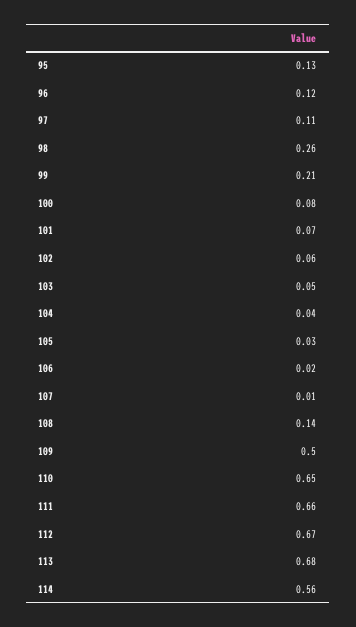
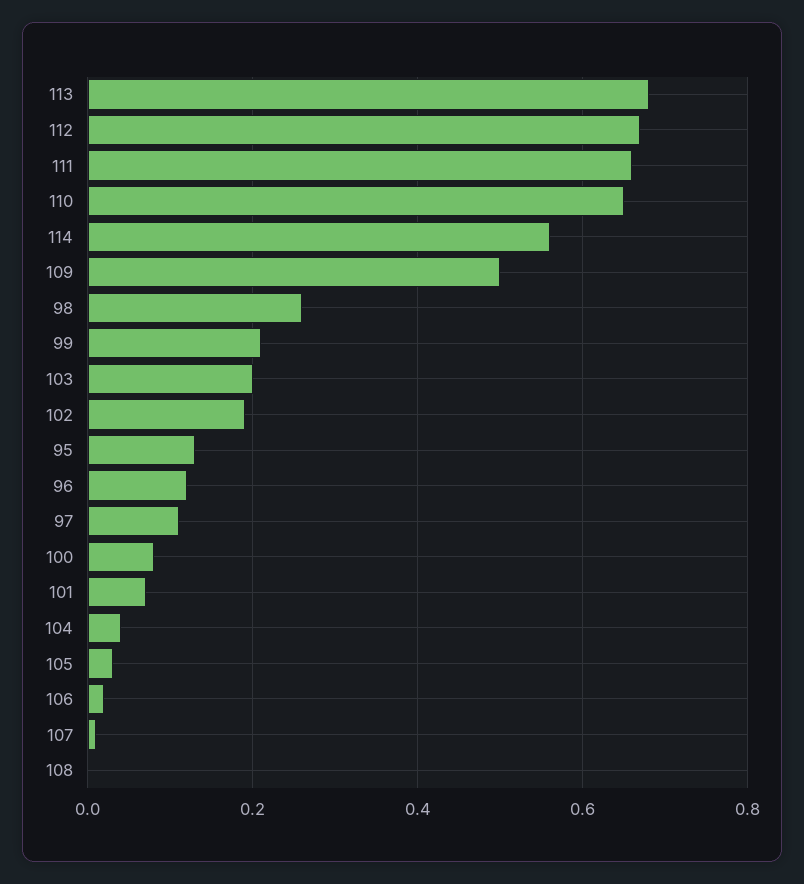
  {
    "95": 0.13,
    "96": 0.12,
    "97": 0.11,
    "98": 0.26,
    "99": 0.21,
    "100": 0.08,
    "101": 0.07,
-   "102": 0.06,
+   "102": 0.2,
-   "103": 0.05,
+   "103": 0.2,
    "104": 0.04,
    "105": 0.03,
    "106": 0.02,
    "107": 0.01,
-   "108": 0.14,
+   "108": 0,
    "109": 0.5,
    "110": 0.65,
    "111": 0.66,
    "112": 0.67,
    "113": 0.68,
    "114": 0.56
  }

